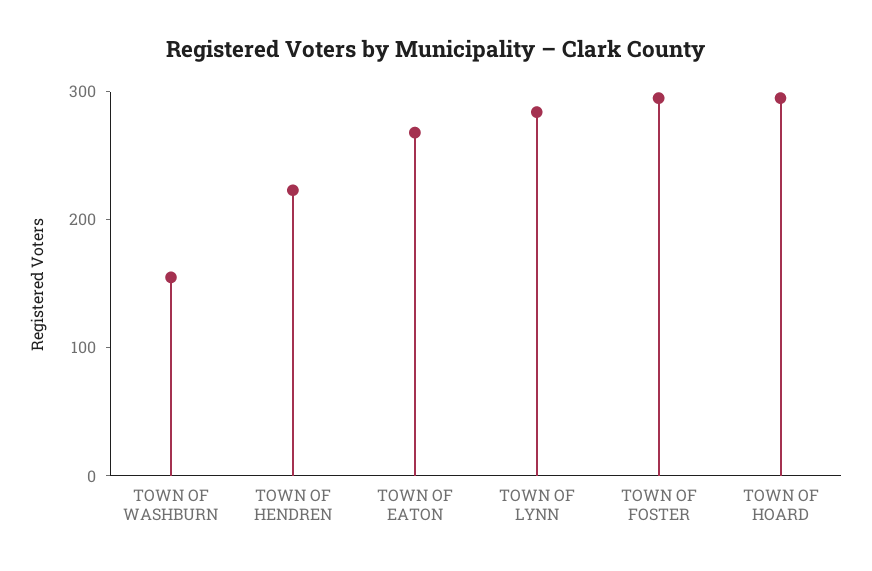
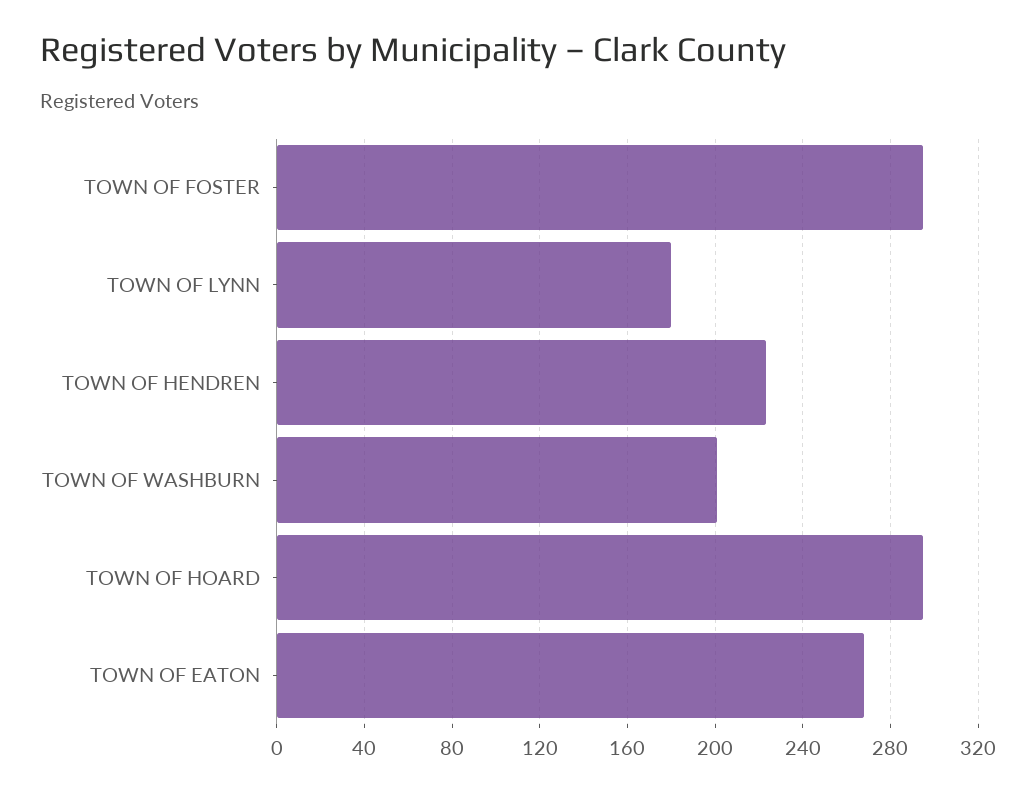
  {
-   "TOWN OF WASHBURN": 160,
+   "TOWN OF WASHBURN": 200,
    "TOWN OF HENDREN": 225,
    "TOWN OF EATON": 270,
-   "TOWN OF LYNN": 280,
+   "TOWN OF LYNN": 180,
    "TOWN OF FOSTER": 295,
    "TOWN OF HOARD": 295
  }

